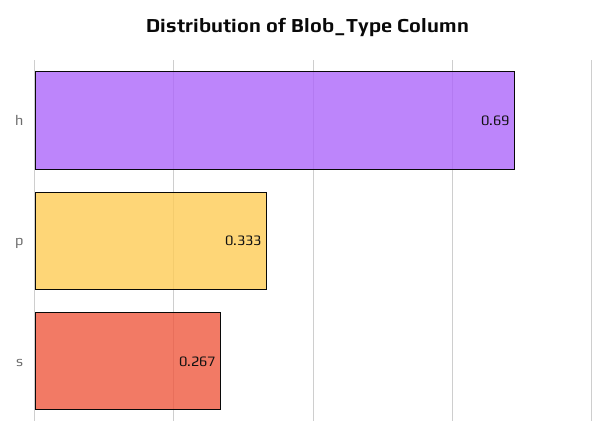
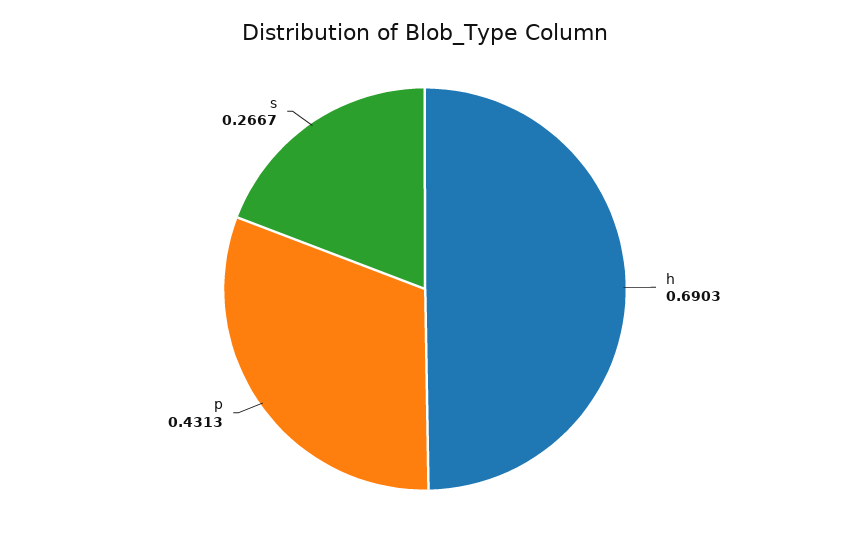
  {
    "h": 0.6903,
-   "p": 0.333,
+   "p": 0.4313,
    "s": 0.2667
  }

